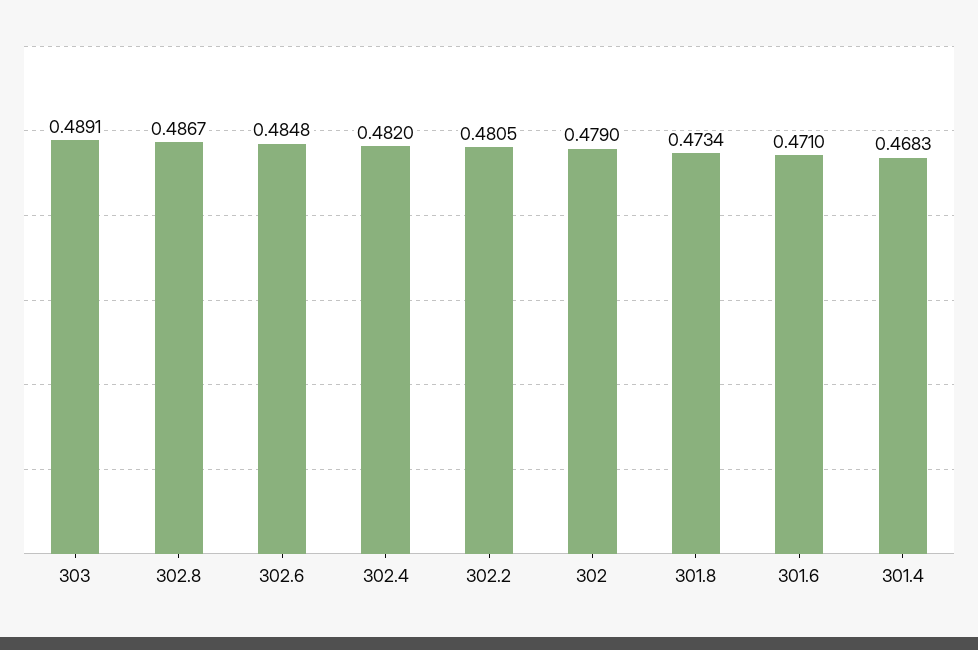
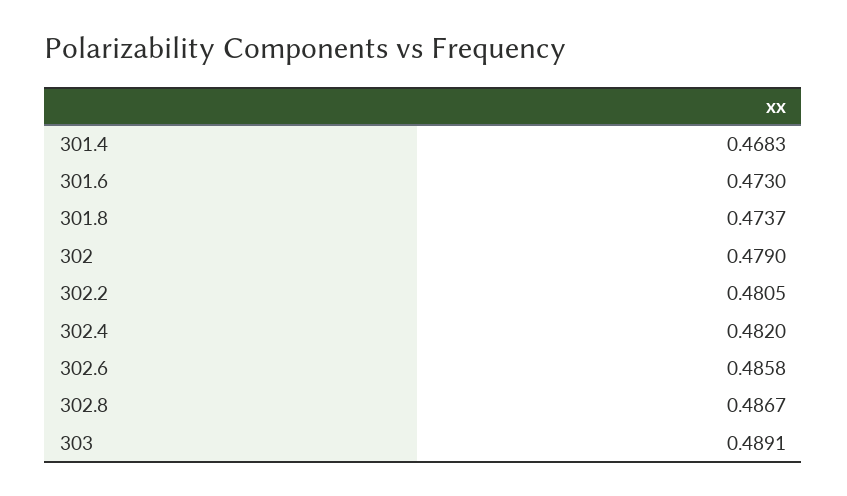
  {
    "303": 0.4891,
    "302.8": 0.4867,
-   "302.6": 0.4848,
+   "302.6": 0.4858,
    "302.4": 0.482,
    "302.2": 0.4805,
    "302": 0.479,
-   "301.8": 0.4734,
+   "301.8": 0.4737,
-   "301.6": 0.471,
+   "301.6": 0.473,
    "301.4": 0.4683
  }

